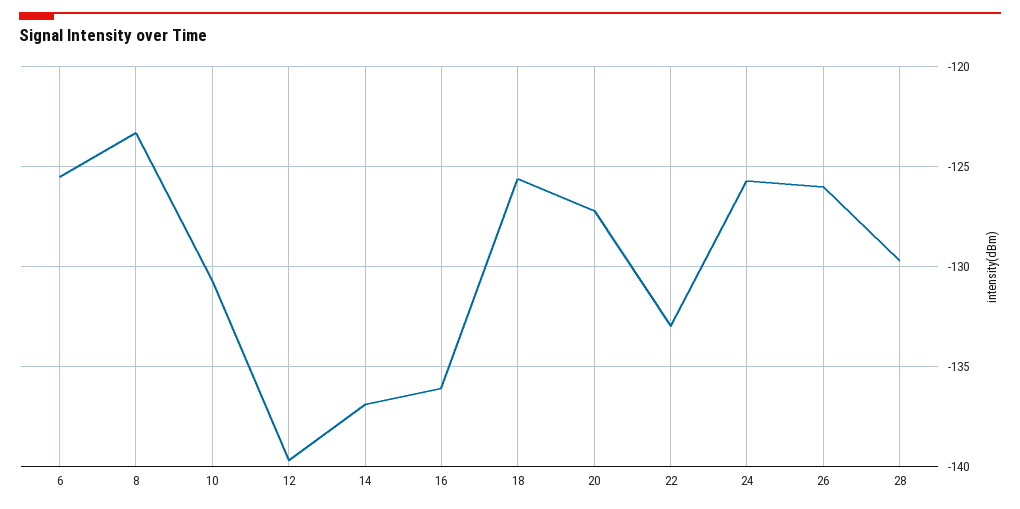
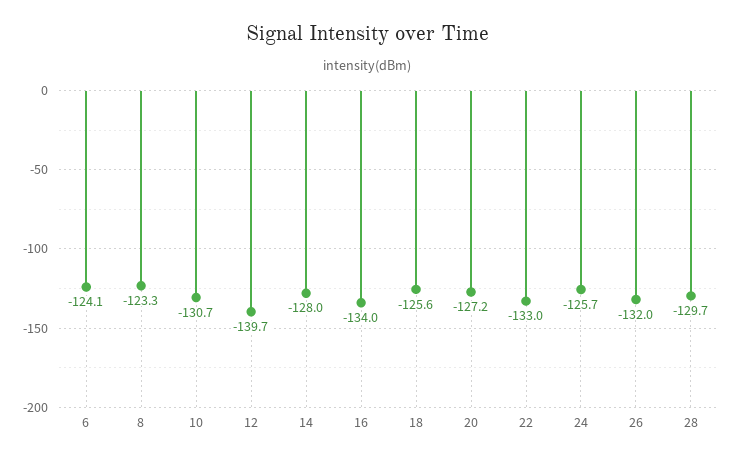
  {
-   "6": -125.5,
+   "6": -124.1,
    "8": -123.3,
    "10": -130.7,
    "12": -139.7,
-   "14": -137,
+   "14": -128,
-   "16": -136,
+   "16": -134,
    "18": -125.6,
    "20": -127.2,
    "22": -133,
    "24": -125.7,
-   "26": -126,
+   "26": -132,
    "28": -129.7
  }

